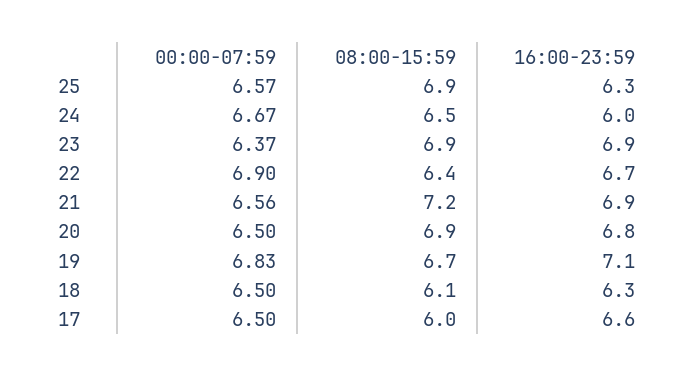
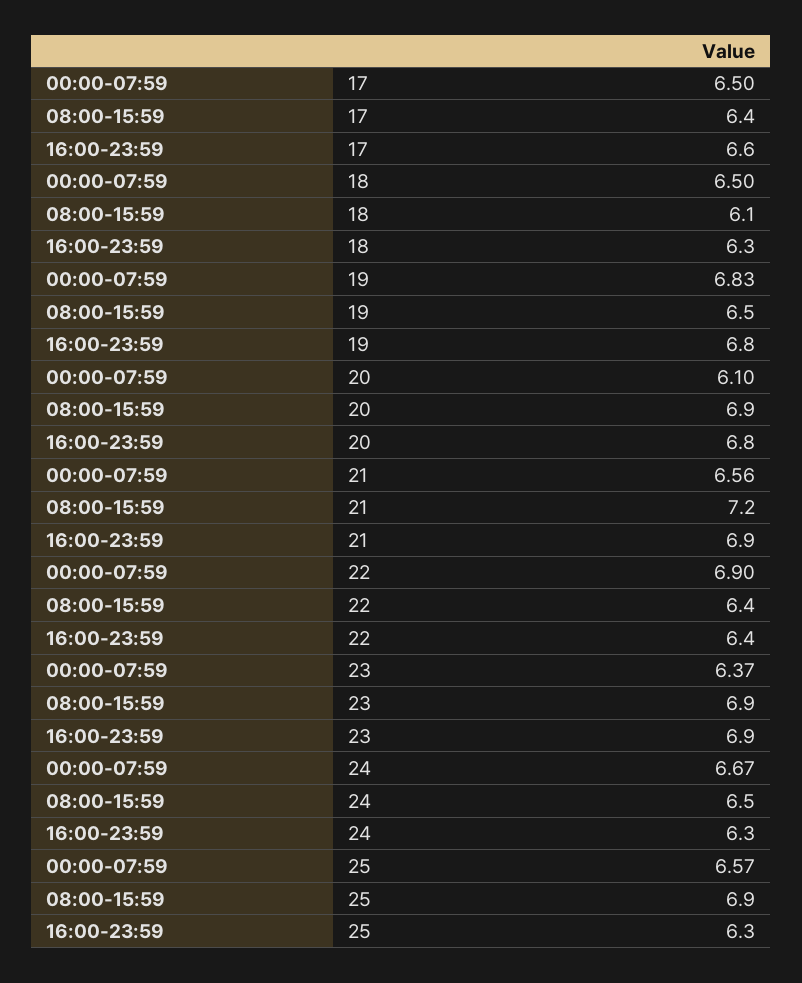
  {
    "00:00-07:59": {
      "25": 6.57,
      "24": 6.67,
      "23": 6.37,
      "22": 6.9,
      "21": 6.56,
-     "20": 6.5,
+     "20": 6.1,
      "19": 6.83,
      "18": 6.5,
      "17": 6.5
    },
    "08:00-15:59": {
      "25": 6.9,
      "24": 6.5,
      "23": 6.9,
      "22": 6.4,
      "21": 7.2,
      "20": 6.9,
-     "19": 6.7,
+     "19": 6.5,
      "18": 6.1,
-     "17": 6
+     "17": 6.4
    },
    "16:00-23:59": {
      "25": 6.3,
-     "24": 6,
+     "24": 6.3,
      "23": 6.9,
-     "22": 6.7,
+     "22": 6.4,
      "21": 6.9,
      "20": 6.8,
-     "19": 7.1,
+     "19": 6.8,
      "18": 6.3,
      "17": 6.6
    }
  }

